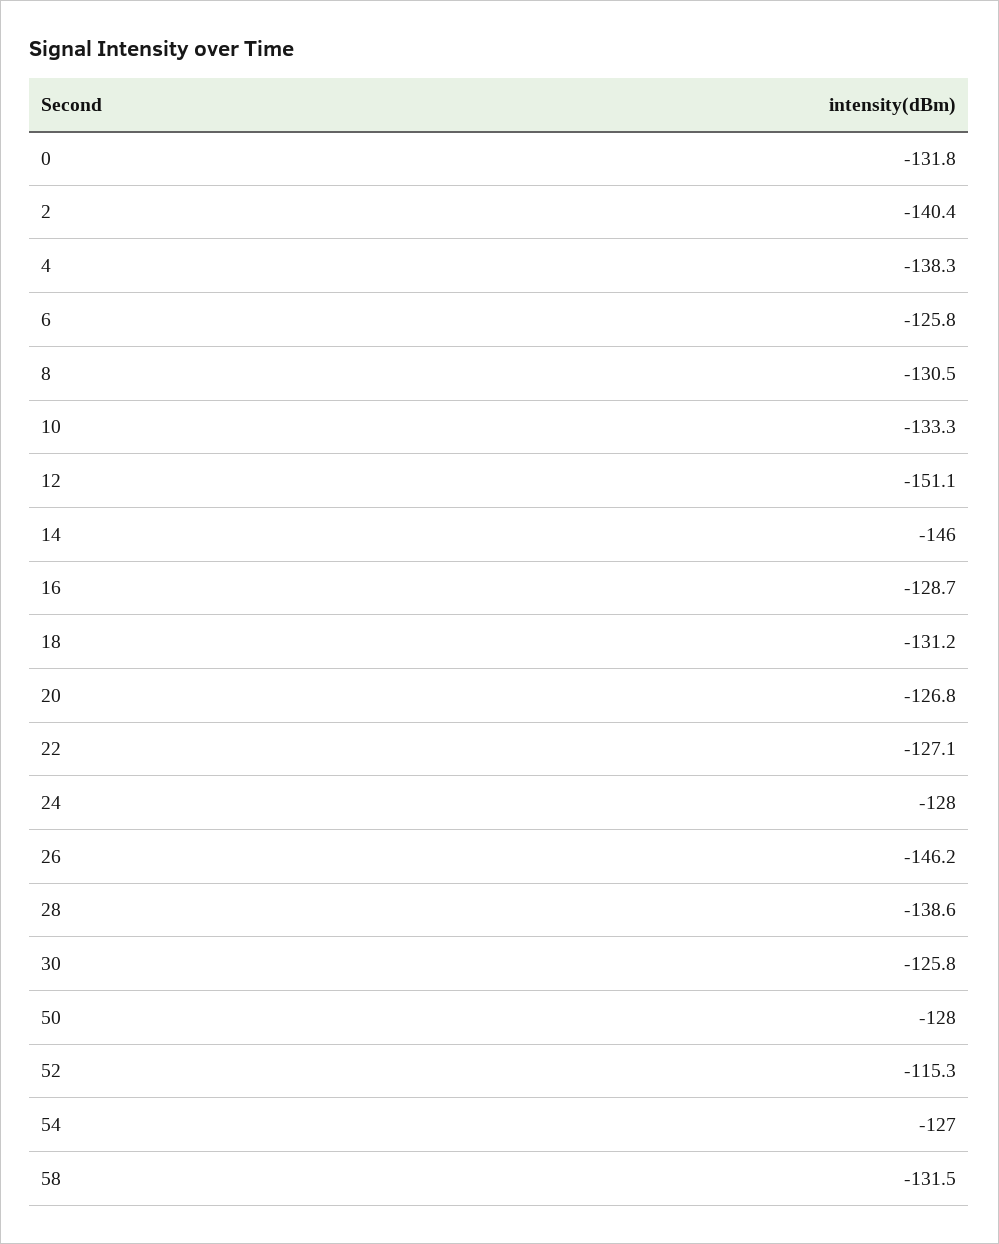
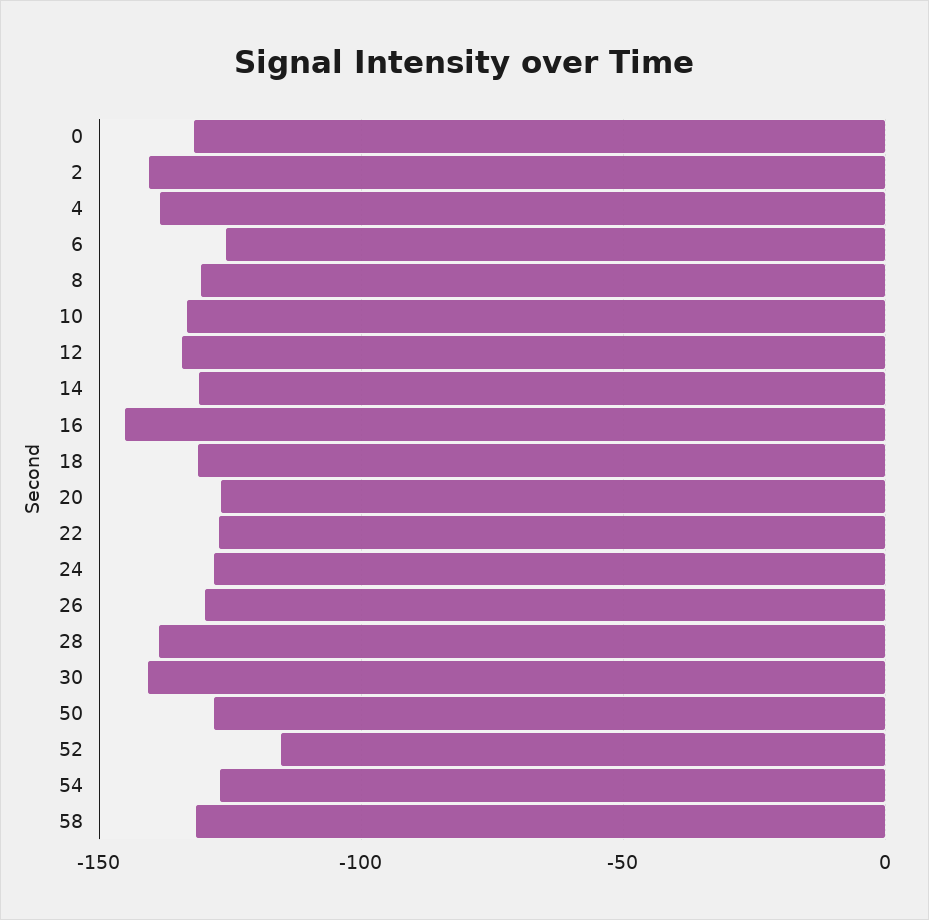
  {
    "0": -131.8,
    "2": -140.4,
    "4": -138.3,
    "6": -125.8,
    "8": -130.5,
    "10": -133.3,
-   "12": -151.1,
+   "12": -135,
-   "14": -146,
+   "14": -130,
-   "16": -128.7,
+   "16": -145,
    "18": -131.2,
    "20": -126.8,
    "22": -127.1,
    "24": -128,
-   "26": -146.2,
+   "26": -130,
    "28": -138.6,
-   "30": -125.8,
+   "30": -140,
    "50": -128,
    "52": -115.3,
    "54": -127,
    "58": -131.5
  }

